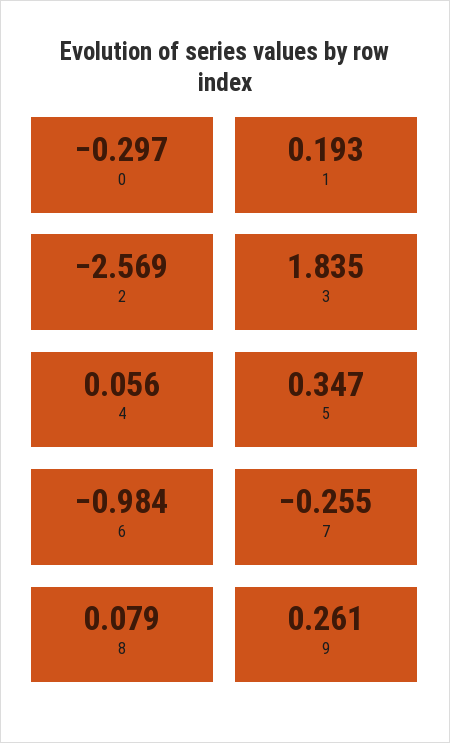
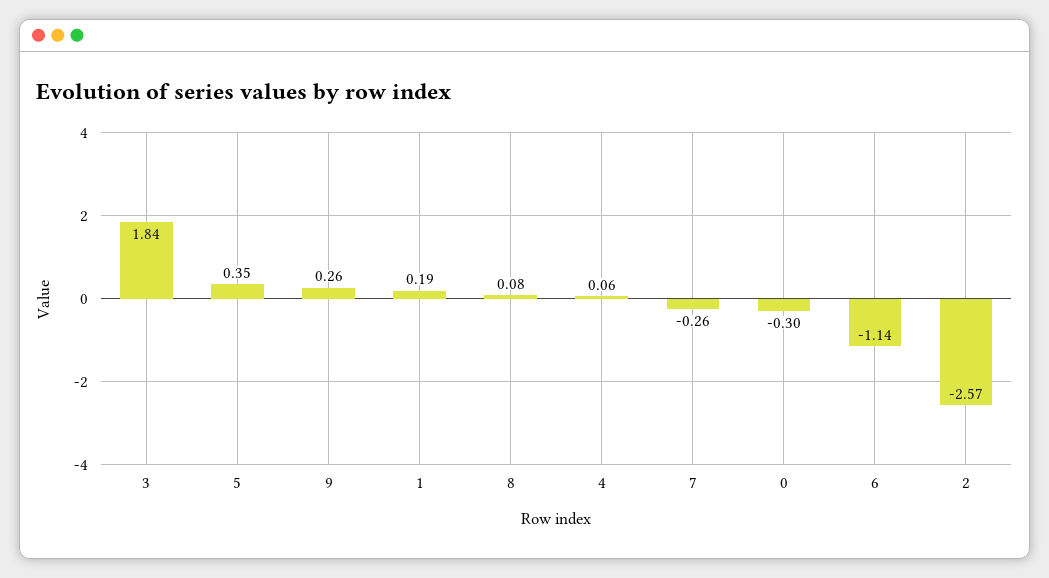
  {
    "0": -0.297,
    "1": 0.193,
    "2": -2.569,
    "3": 1.835,
    "4": 0.056,
    "5": 0.347,
-   "6": -0.984,
+   "6": -1.14,
    "7": -0.255,
    "8": 0.079,
    "9": 0.261
  }

